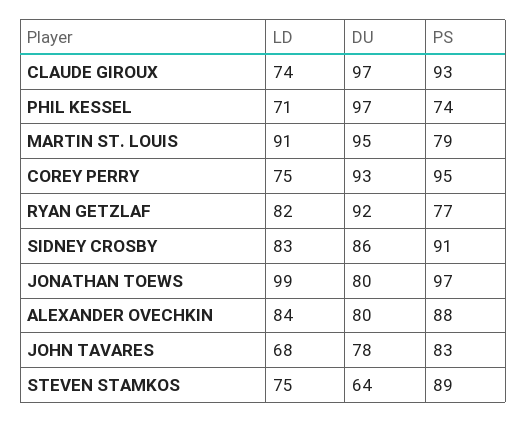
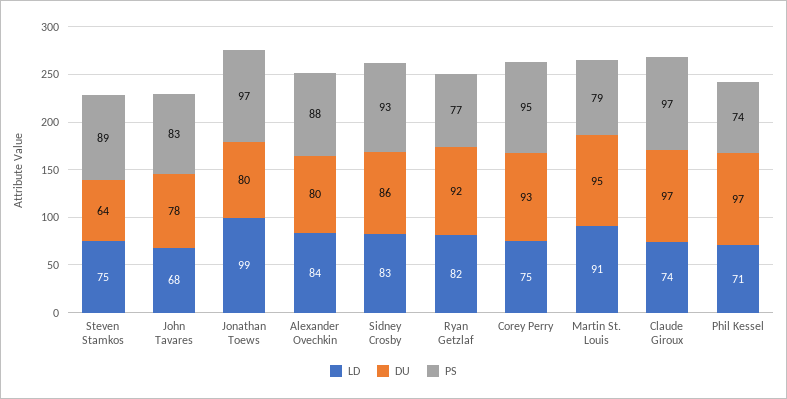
  {
    "LD": {
      "CLAUDE GIROUX": 74,
      "PHIL KESSEL": 71,
      "MARTIN ST. LOUIS": 91,
      "COREY PERRY": 75,
      "RYAN GETZLAF": 82,
      "SIDNEY CROSBY": 83,
      "JONATHAN TOEWS": 99,
      "ALEXANDER OVECHKIN": 84,
      "JOHN TAVARES": 68,
      "STEVEN STAMKOS": 75
    },
    "DU": {
      "CLAUDE GIROUX": 97,
      "PHIL KESSEL": 97,
      "MARTIN ST. LOUIS": 95,
      "COREY PERRY": 93,
      "RYAN GETZLAF": 92,
      "SIDNEY CROSBY": 86,
      "JONATHAN TOEWS": 80,
      "ALEXANDER OVECHKIN": 80,
      "JOHN TAVARES": 78,
      "STEVEN STAMKOS": 64
    },
    "PS": {
-     "CLAUDE GIROUX": 93,
+     "CLAUDE GIROUX": 97,
      "PHIL KESSEL": 74,
      "MARTIN ST. LOUIS": 79,
      "COREY PERRY": 95,
      "RYAN GETZLAF": 77,
-     "SIDNEY CROSBY": 91,
+     "SIDNEY CROSBY": 93,
      "JONATHAN TOEWS": 97,
      "ALEXANDER OVECHKIN": 88,
      "JOHN TAVARES": 83,
      "STEVEN STAMKOS": 89
    }
  }

